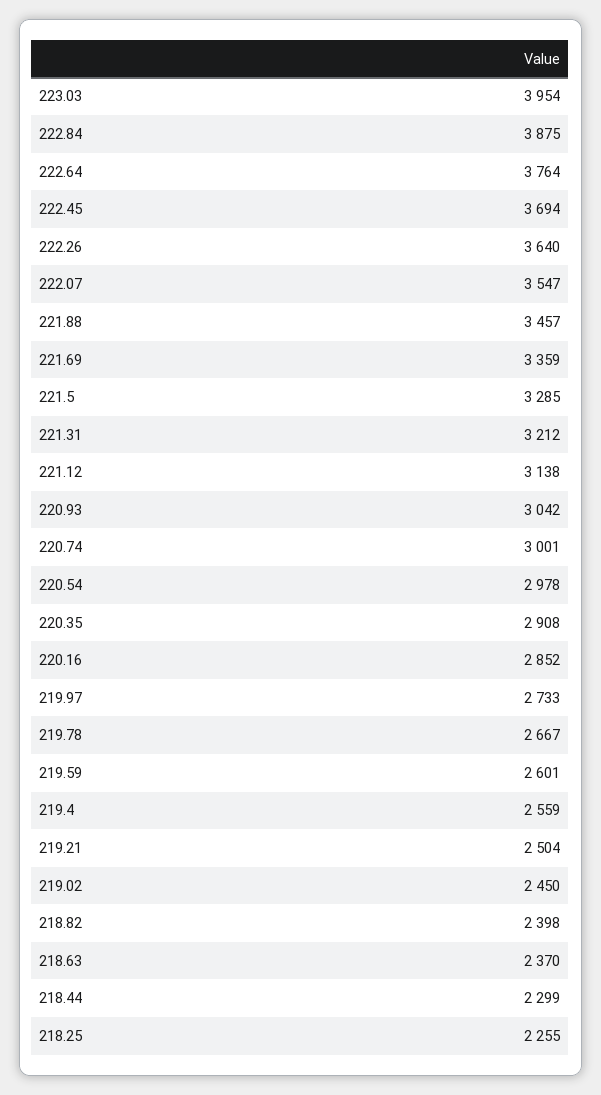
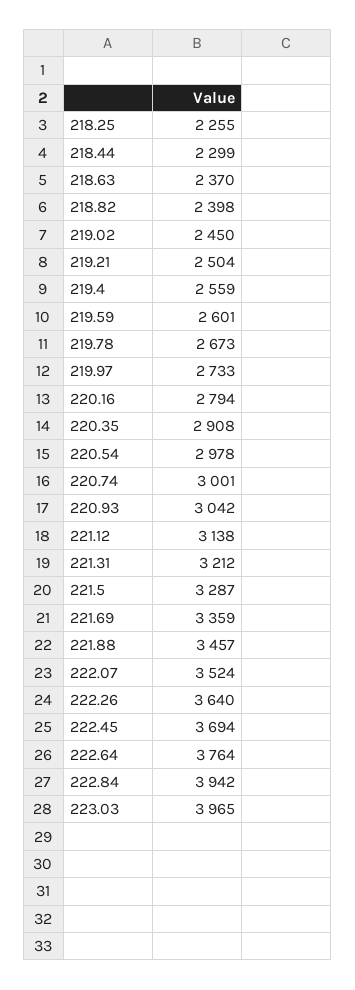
  {
-   "223.03": 3954,
+   "223.03": 3965,
-   "222.84": 3875,
+   "222.84": 3942,
    "222.64": 3764,
    "222.45": 3694,
    "222.26": 3640,
-   "222.07": 3547,
+   "222.07": 3524,
    "221.88": 3457,
    "221.69": 3359,
-   "221.5": 3285,
+   "221.5": 3287,
    "221.31": 3212,
    "221.12": 3138,
    "220.93": 3042,
    "220.74": 3001,
    "220.54": 2978,
    "220.35": 2908,
-   "220.16": 2852,
+   "220.16": 2794,
    "219.97": 2733,
-   "219.78": 2667,
+   "219.78": 2673,
    "219.59": 2601,
    "219.4": 2559,
    "219.21": 2504,
    "219.02": 2450,
    "218.82": 2398,
    "218.63": 2370,
    "218.44": 2299,
    "218.25": 2255
  }

